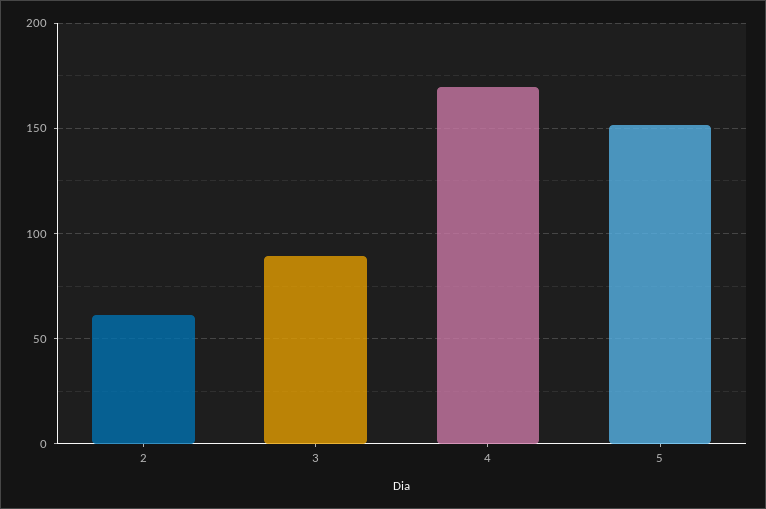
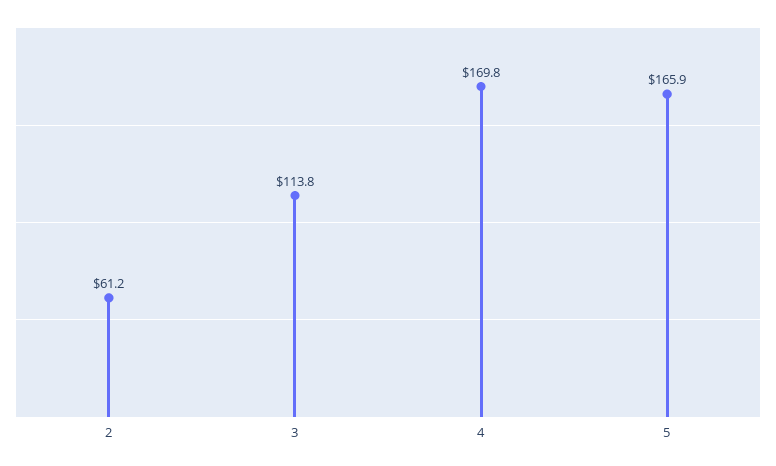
  {
    "2": 61.2,
-   "3": 90,
+   "3": 113.8,
    "4": 169.8,
-   "5": 150
+   "5": 165.9
  }

